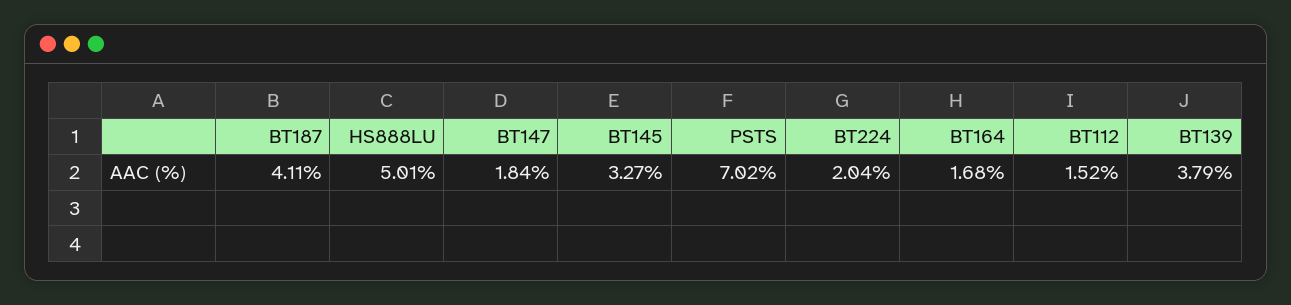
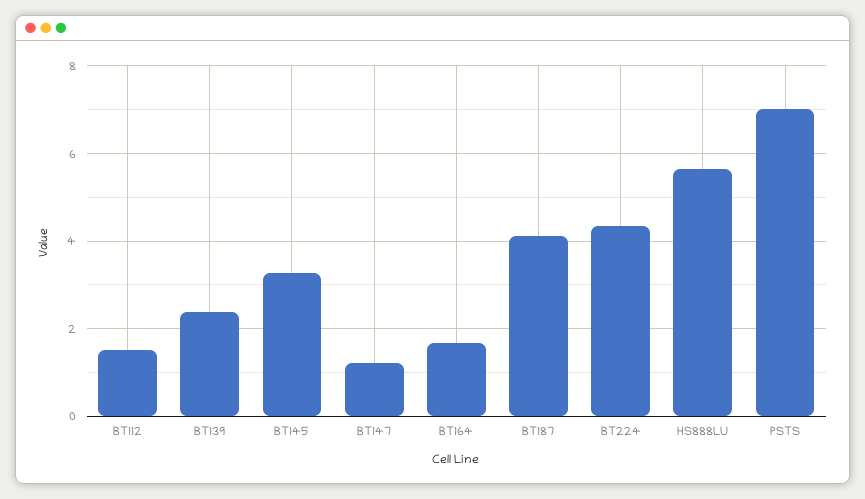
  {
    "BT187": 4.11,
-   "HS888LU": 5.01,
+   "HS888LU": 5.6,
-   "BT147": 1.84,
+   "BT147": 1.2,
    "BT145": 3.27,
    "PSTS": 7.02,
-   "BT224": 2.04,
+   "BT224": 4.4,
    "BT164": 1.68,
    "BT112": 1.52,
-   "BT139": 3.79
+   "BT139": 2.4
  }

